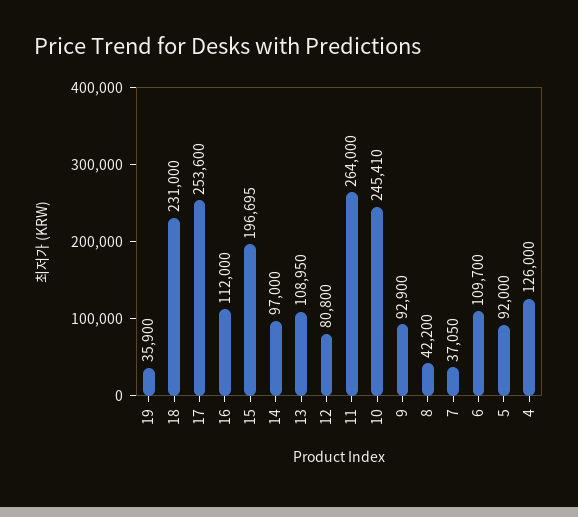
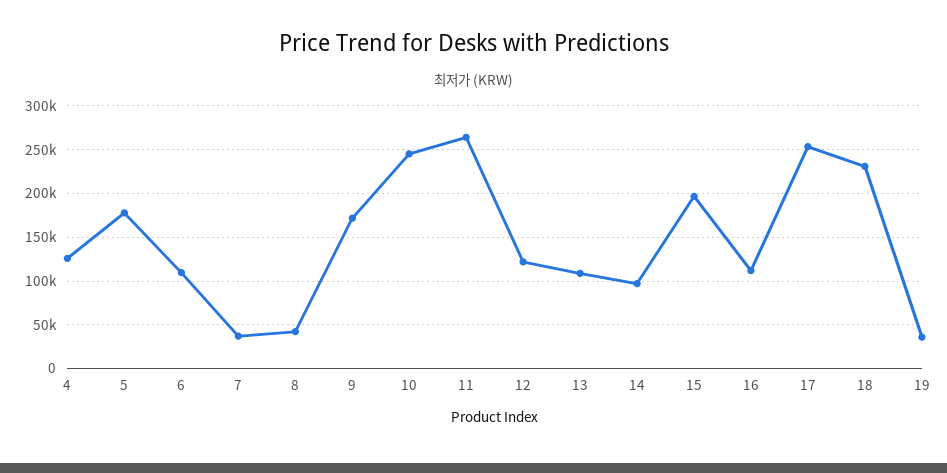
  {
    "19": 35900,
    "18": 231000,
    "17": 253600,
    "16": 112000,
    "15": 196695,
    "14": 97000,
    "13": 108950,
-   "12": 80800,
+   "12": 120000,
    "11": 264000,
    "10": 245410,
-   "9": 92900,
+   "9": 170000,
    "8": 42200,
    "7": 37050,
    "6": 109700,
-   "5": 92000,
+   "5": 180000,
    "4": 126000
  }

